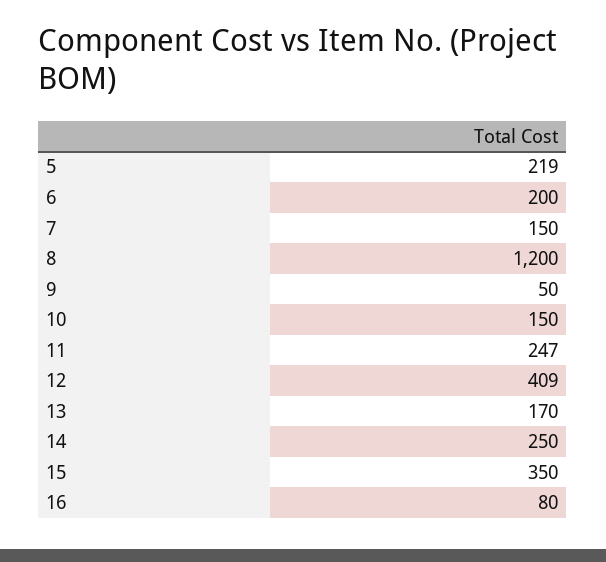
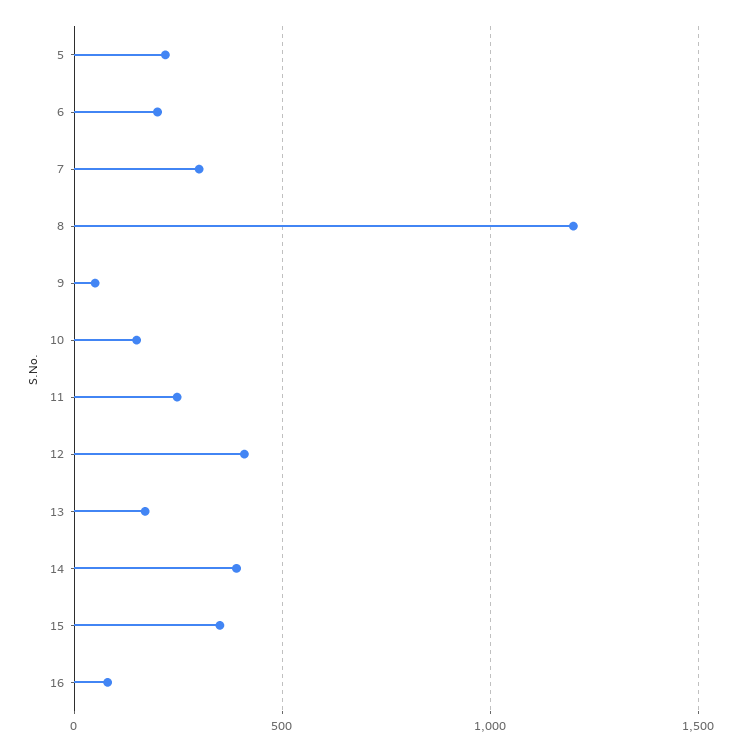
  {
    "5": 219,
    "6": 200,
-   "7": 150,
+   "7": 300,
    "8": 1200,
    "9": 50,
    "10": 150,
    "11": 247,
    "12": 409,
    "13": 170,
-   "14": 250,
+   "14": 400,
    "15": 350,
    "16": 80
  }

